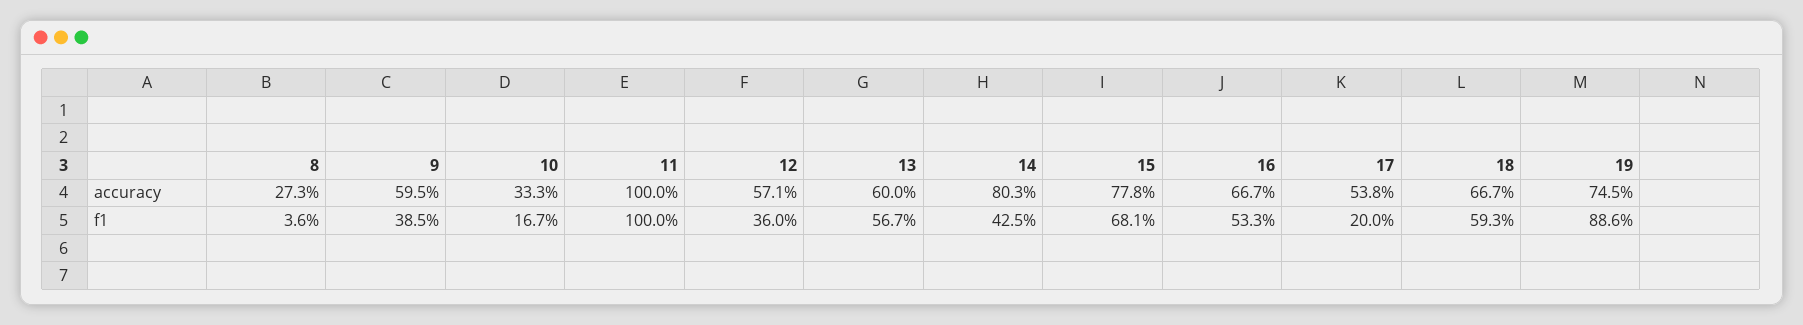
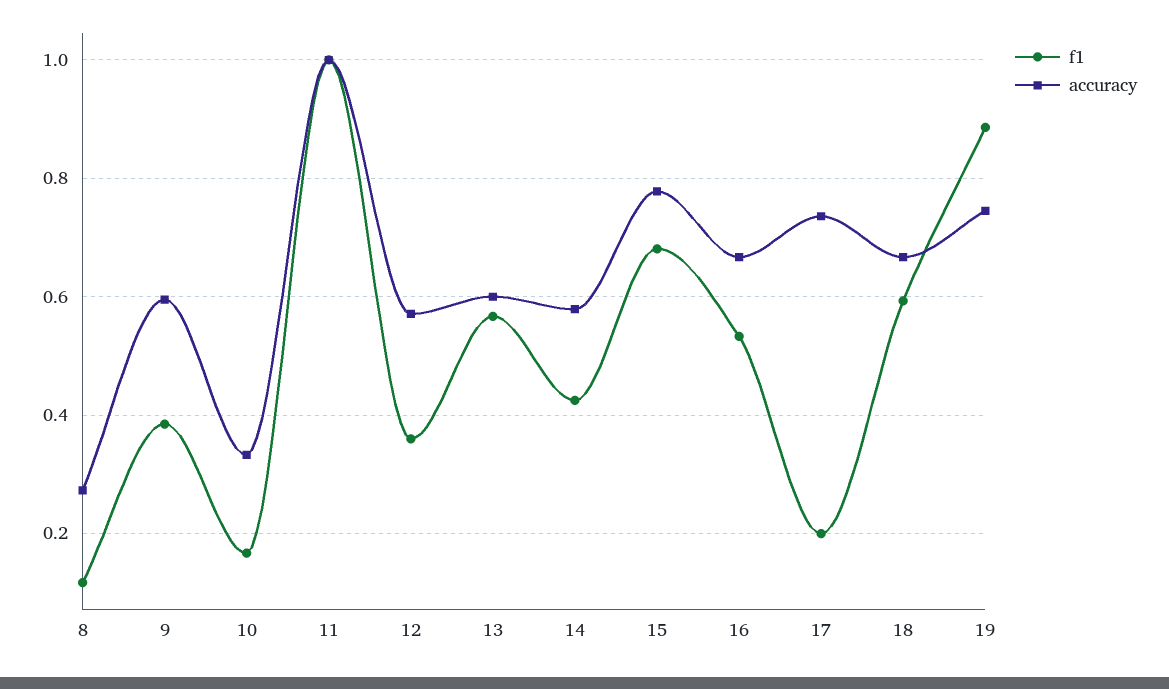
  {
    "accuracy": {
      "8": 0.273,
      "9": 0.595,
      "10": 0.333,
      "11": 1,
      "12": 0.571,
      "13": 0.6,
-     "14": 0.803,
+     "14": 0.58,
      "15": 0.778,
      "16": 0.667,
-     "17": 0.538,
+     "17": 0.74,
      "18": 0.667,
      "19": 0.745
    },
    "f1": {
-     "8": 0.036,
+     "8": 0.12,
      "9": 0.385,
      "10": 0.167,
      "11": 1,
      "12": 0.36,
      "13": 0.567,
      "14": 0.425,
      "15": 0.681,
      "16": 0.533,
      "17": 0.2,
      "18": 0.593,
      "19": 0.886
    }
  }

